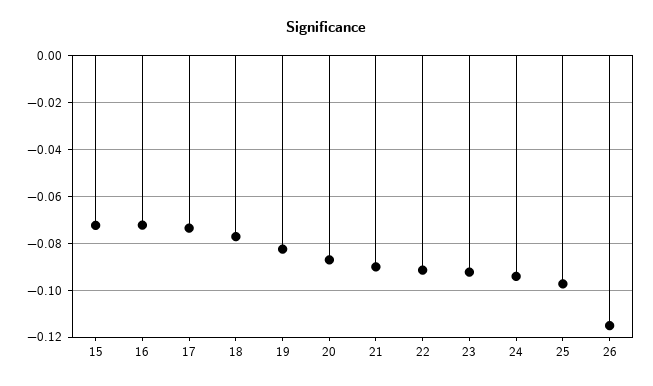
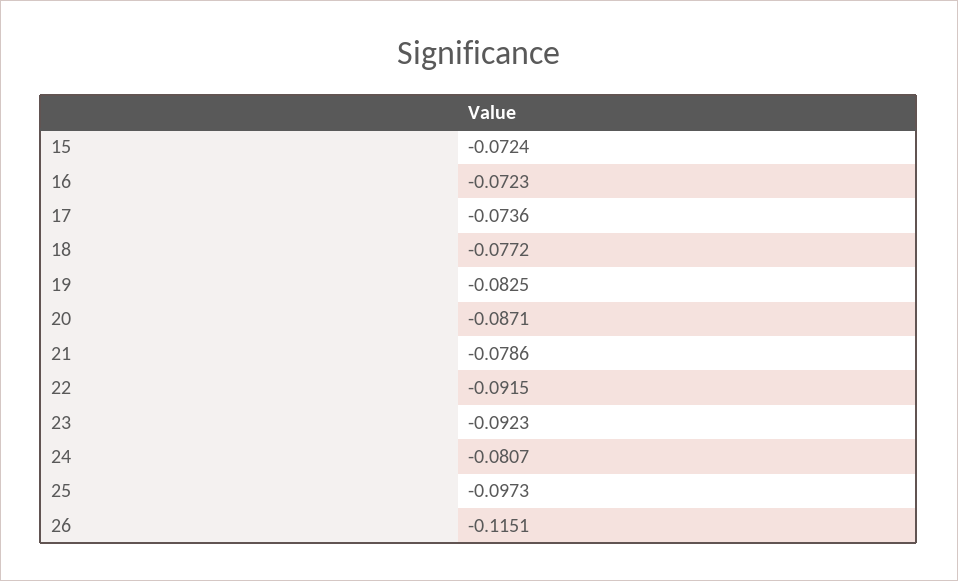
  {
    "15": -0.0724,
    "16": -0.0723,
    "17": -0.0736,
    "18": -0.0772,
    "19": -0.0825,
    "20": -0.0871,
-   "21": -0.09,
+   "21": -0.0786,
    "22": -0.0915,
    "23": -0.0923,
-   "24": -0.095,
+   "24": -0.0807,
    "25": -0.0973,
    "26": -0.1151
  }

